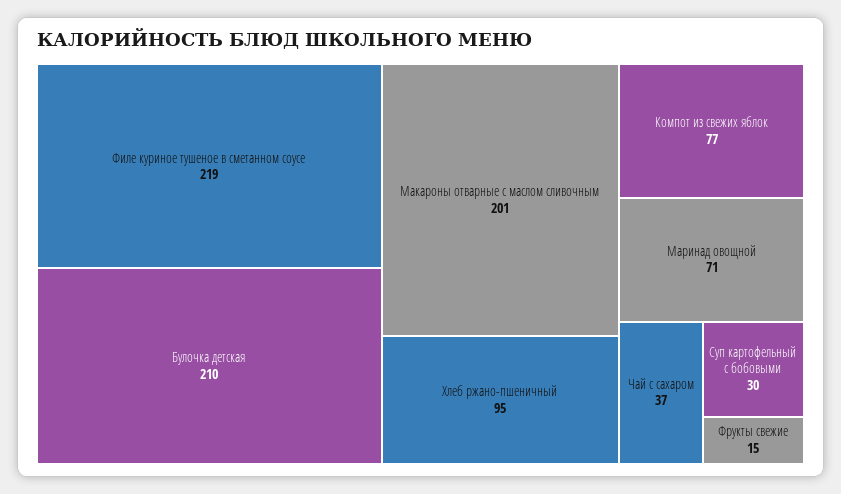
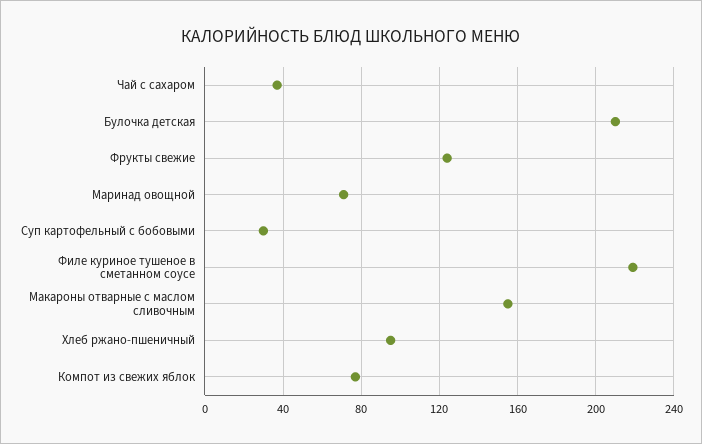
  {
    "Филе куриное тушеное в сметанном соусе": 219,
    "Булочка детская": 210,
-   "Макароны отварные с маслом сливочным": 201,
+   "Макароны отварные с маслом сливочным": 155,
    "Хлеб ржано-пшеничный": 95,
    "Компот из свежих яблок": 77,
    "Маринад овощной": 71,
    "Чай с сахаром": 37,
    "Суп картофельный с бобовыми": 30,
-   "Фрукты свежие": 15
+   "Фрукты свежие": 125
  }

